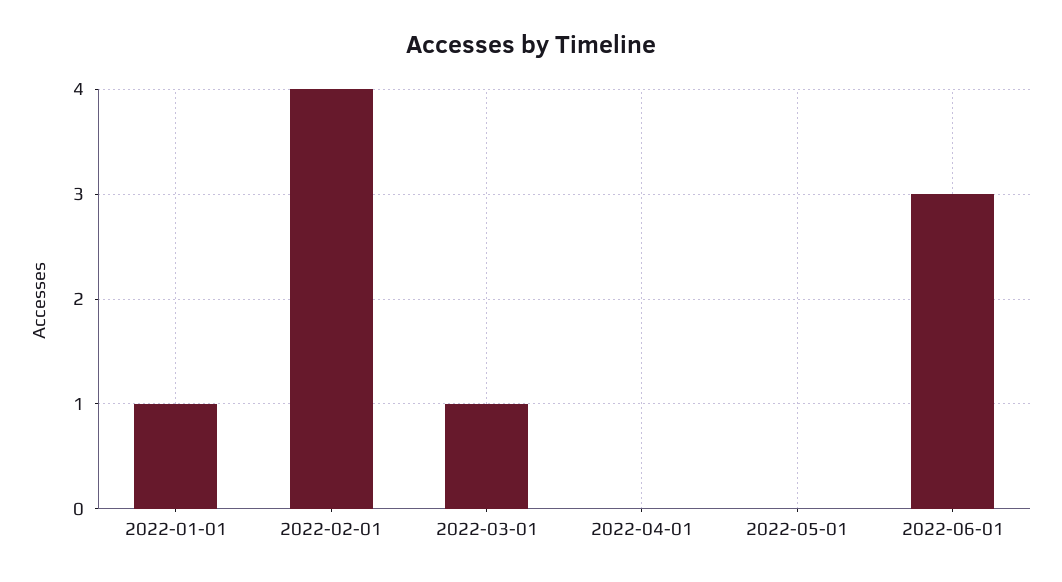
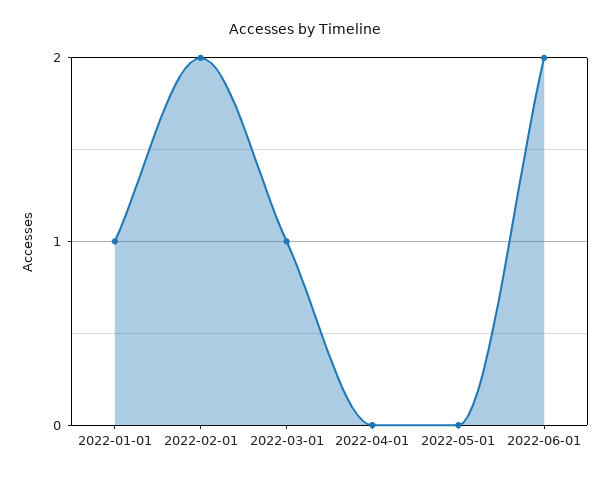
  {
    "2022-01-01": 1,
-   "2022-02-01": 4,
+   "2022-02-01": 2,
    "2022-03-01": 1,
    "2022-04-01": 0,
    "2022-05-01": 0,
-   "2022-06-01": 3
+   "2022-06-01": 2
  }

